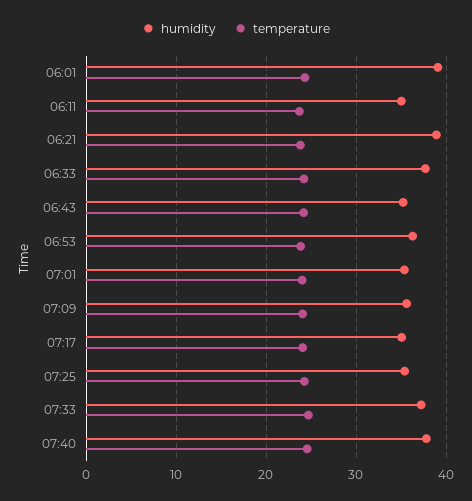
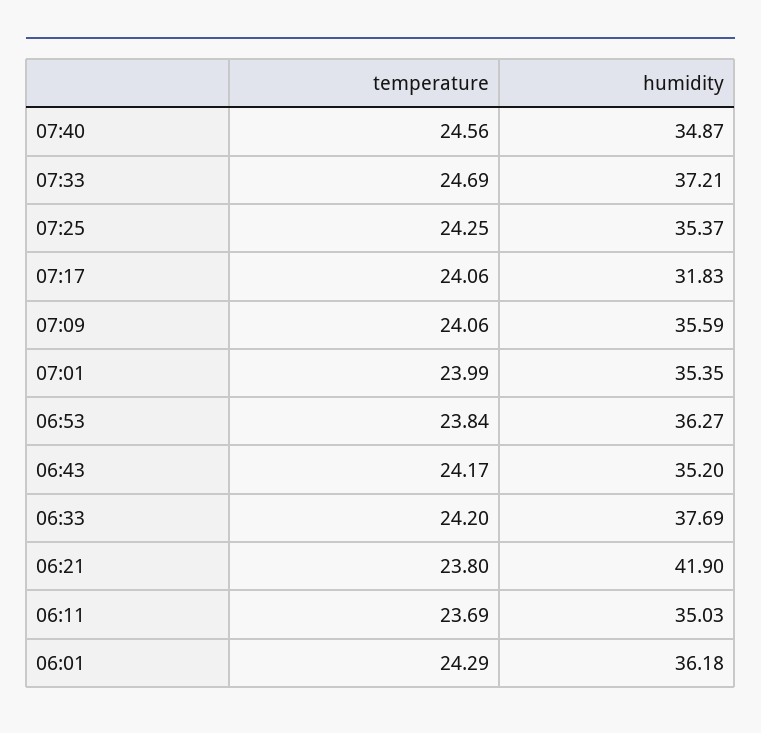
  {
    "humidity": {
-     "06:01": 39,
+     "06:01": 36.18,
      "06:11": 35.03,
-     "06:21": 39,
+     "06:21": 41.9,
      "06:33": 37.69,
      "06:43": 35.2,
      "06:53": 36.27,
      "07:01": 35.35,
      "07:09": 35.59,
-     "07:17": 35,
+     "07:17": 31.83,
      "07:25": 35.37,
      "07:33": 37.21,
-     "07:40": 38
+     "07:40": 34.87
    },
    "temperature": {
      "06:01": 24.29,
      "06:11": 23.69,
      "06:21": 23.8,
      "06:33": 24.2,
      "06:43": 24.17,
      "06:53": 23.84,
      "07:01": 23.99,
      "07:09": 24.06,
      "07:17": 24.06,
      "07:25": 24.25,
      "07:33": 24.69,
      "07:40": 24.56
    }
  }

